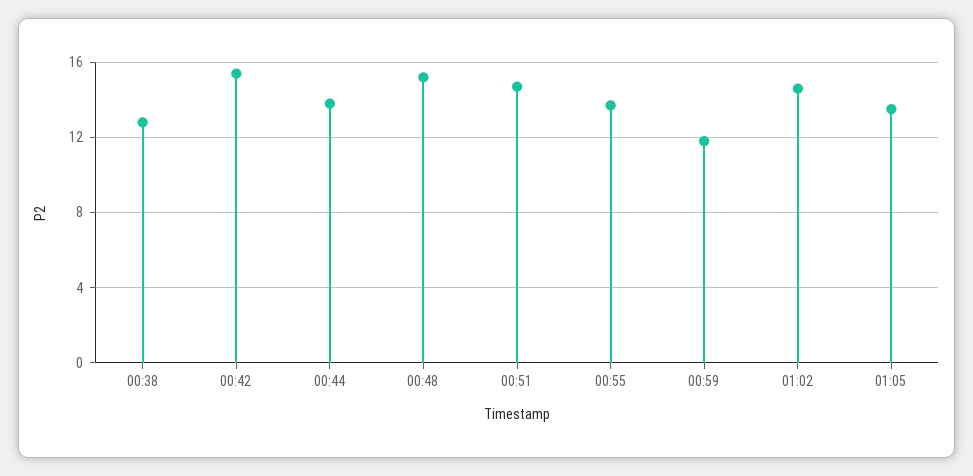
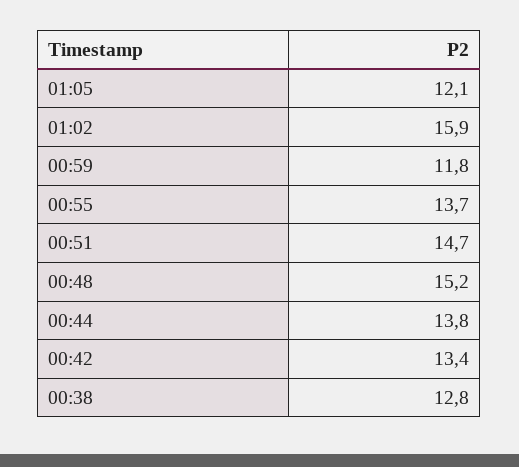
  {
    "00:38": 12.8,
-   "00:42": 15.5,
+   "00:42": 13.4,
    "00:44": 13.8,
    "00:48": 15.2,
    "00:51": 14.7,
    "00:55": 13.7,
    "00:59": 11.8,
-   "01:02": 14.5,
+   "01:02": 15.9,
-   "01:05": 13.5
+   "01:05": 12.1
  }

